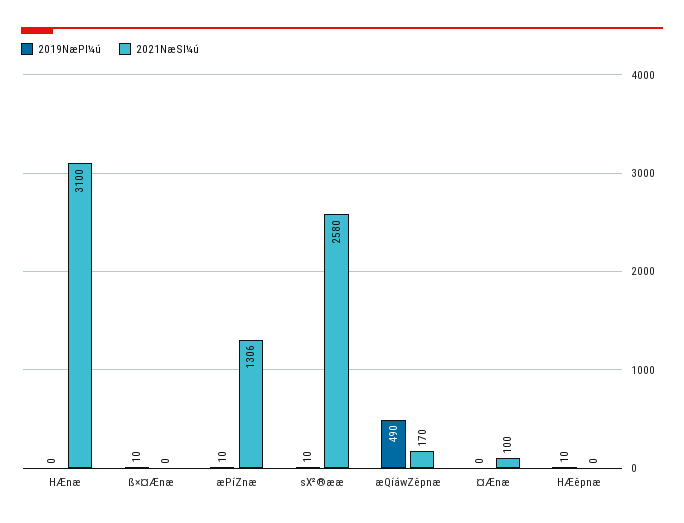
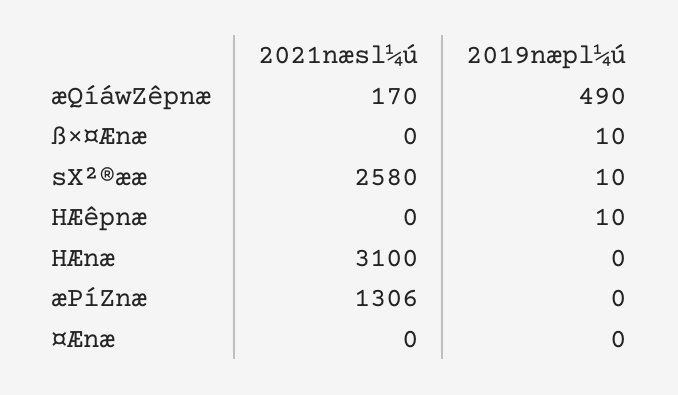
  {
    "2019NæPl¼ú": {
      "HÆnæ": 0,
      "ß×¤Ænæ": 10,
-     "æPíZnæ": 10,
+     "æPíZnæ": 0,
      "sX²®ææ": 10,
      "æQíáwZêpnæ": 490,
      "¤Ænæ": 0,
      "HÆêpnæ": 10
    },
    "2021NæSl¼ú": {
      "HÆnæ": 3100,
      "ß×¤Ænæ": 0,
      "æPíZnæ": 1306,
      "sX²®ææ": 2580,
      "æQíáwZêpnæ": 170,
-     "¤Ænæ": 100,
+     "¤Ænæ": 0,
      "HÆêpnæ": 0
    }
  }

